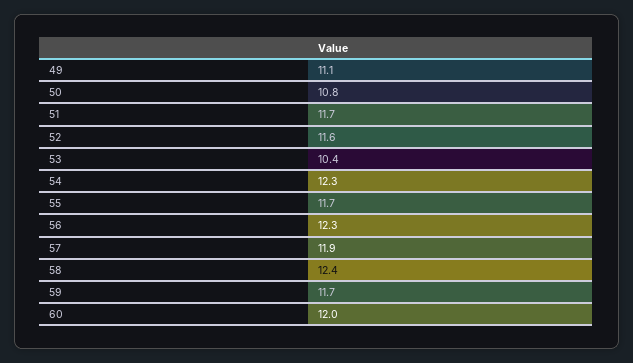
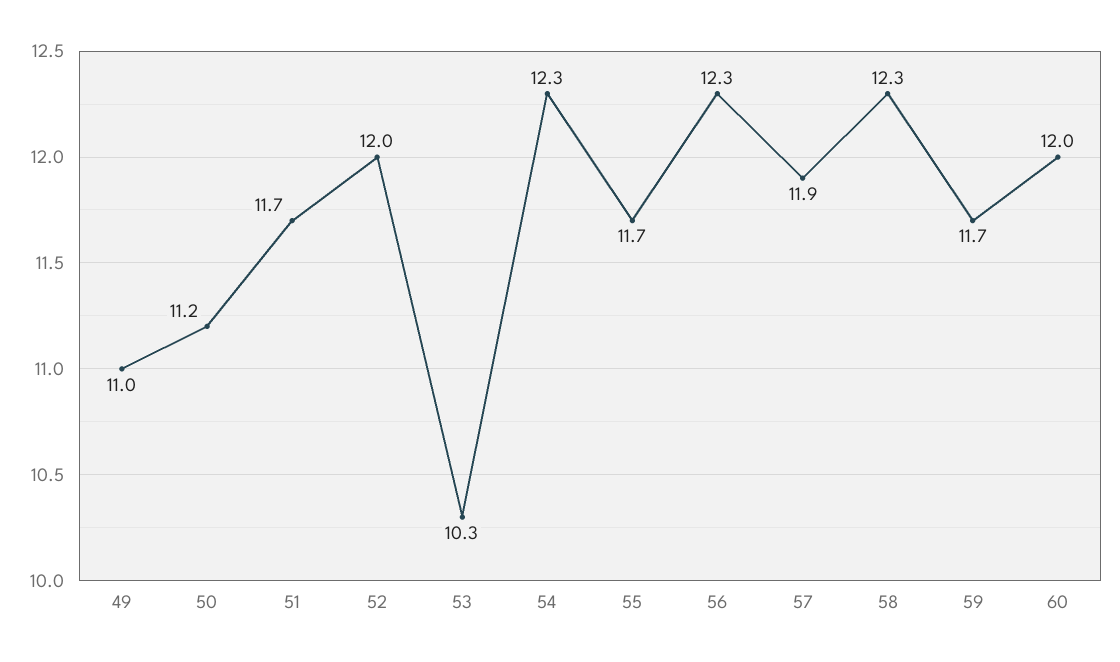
  {
-   "49": 11.1,
+   "49": 11,
-   "50": 10.8,
+   "50": 11.2,
    "51": 11.7,
-   "52": 11.6,
+   "52": 12,
-   "53": 10.4,
+   "53": 10.3,
    "54": 12.3,
    "55": 11.7,
    "56": 12.3,
    "57": 11.9,
-   "58": 12.4,
+   "58": 12.3,
    "59": 11.7,
    "60": 12
  }

